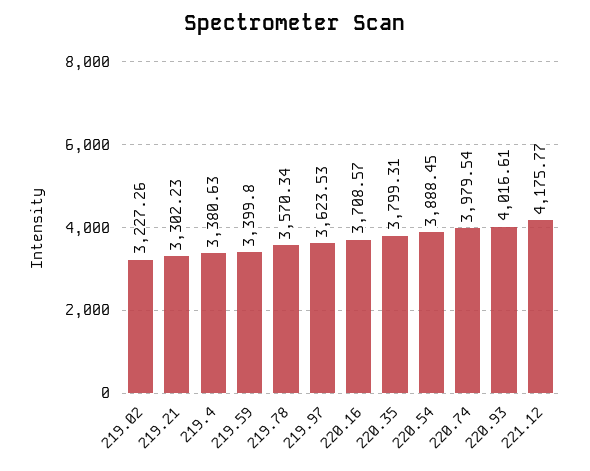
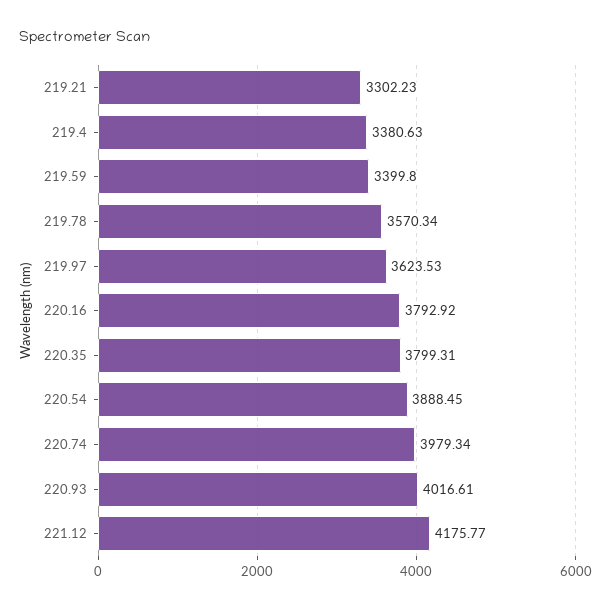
  {
-   "219.02": 3227.26,
    "219.21": 3302.23,
    "219.4": 3380.63,
    "219.59": 3399.8,
    "219.78": 3570.34,
    "219.97": 3623.53,
-   "220.16": 3708.57,
+   "220.16": 3792.92,
    "220.35": 3799.31,
    "220.54": 3888.45,
-   "220.74": 3979.54,
+   "220.74": 3979.34,
    "220.93": 4016.61,
    "221.12": 4175.77
  }

